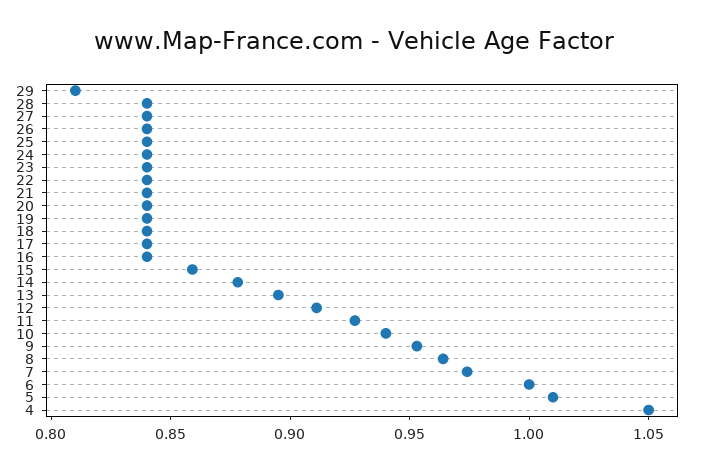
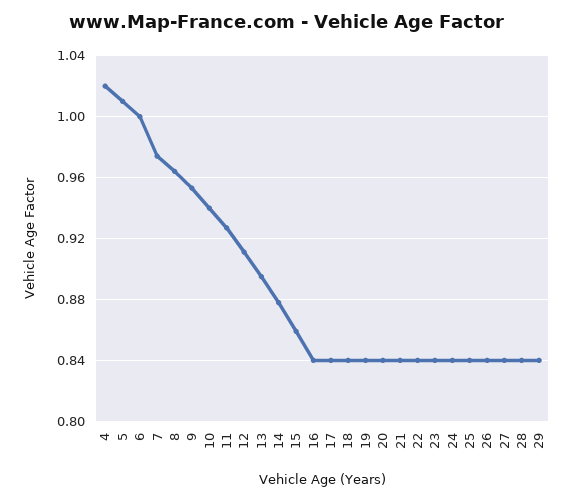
  {
-   "29": 0.81,
+   "29": 0.84,
    "28": 0.84,
    "27": 0.84,
    "26": 0.84,
    "25": 0.84,
    "24": 0.84,
    "23": 0.84,
    "22": 0.84,
    "21": 0.84,
    "20": 0.84,
    "19": 0.84,
    "18": 0.84,
    "17": 0.84,
    "16": 0.84,
    "15": 0.86,
    "14": 0.88,
    "13": 0.895,
    "12": 0.91,
    "11": 0.925,
    "10": 0.94,
    "9": 0.955,
    "8": 0.965,
    "7": 0.975,
    "6": 1,
    "5": 1.01,
-   "4": 1.05
+   "4": 1.02
  }

